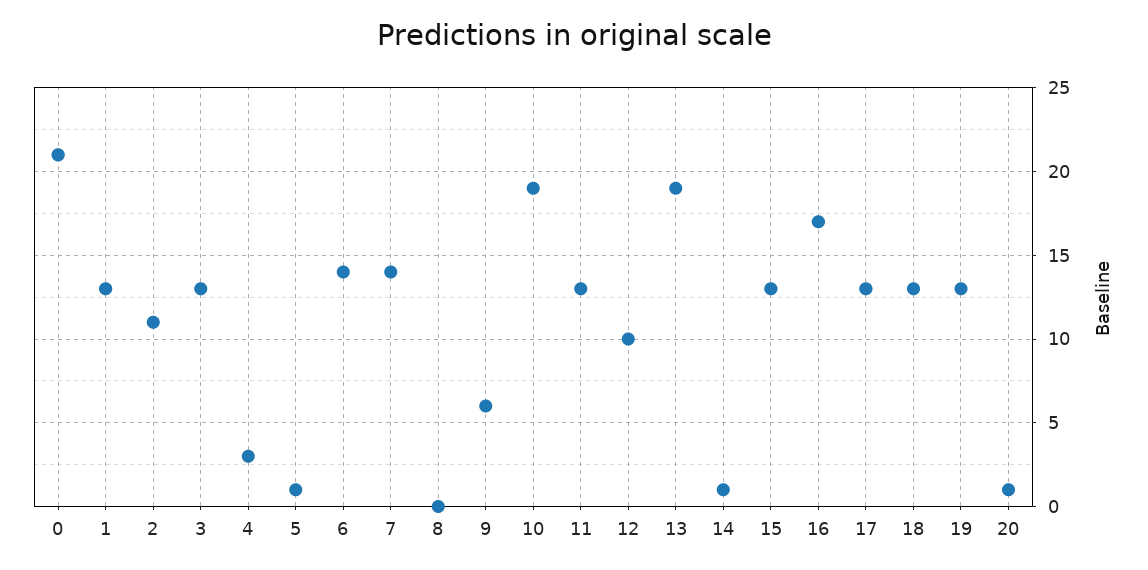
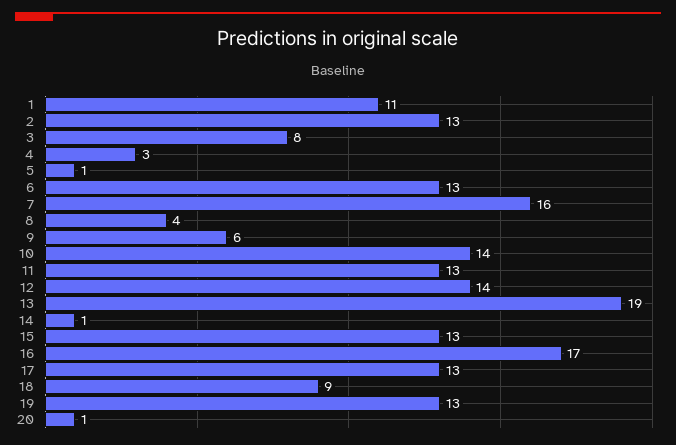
  {
-   "0": 21,
-   "1": 13,
+   "1": 11,
-   "2": 11,
+   "2": 13,
-   "3": 13,
+   "3": 8,
    "4": 3,
    "5": 1,
-   "6": 14,
+   "6": 13,
-   "7": 14,
+   "7": 16,
-   "8": 0,
+   "8": 4,
    "9": 6,
-   "10": 19,
+   "10": 14,
    "11": 13,
-   "12": 10,
+   "12": 14,
    "13": 19,
    "14": 1,
    "15": 13,
    "16": 17,
    "17": 13,
-   "18": 13,
+   "18": 9,
    "19": 13,
    "20": 1
  }

